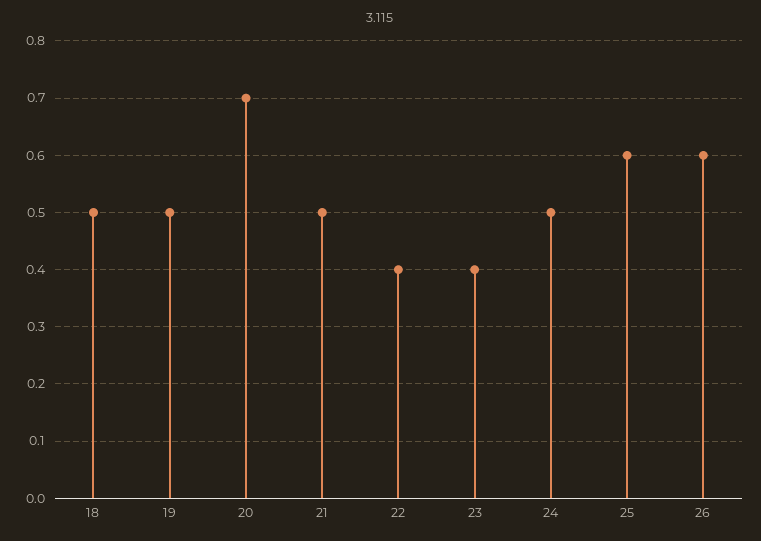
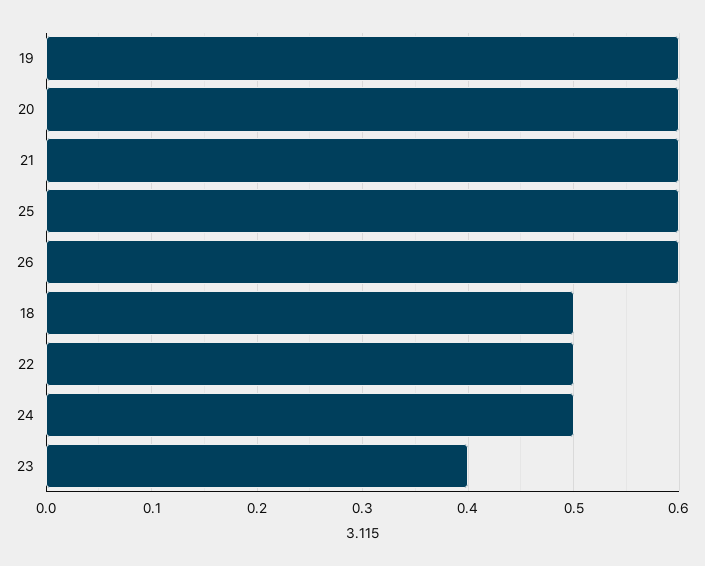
  {
    "18": 0.5,
-   "19": 0.5,
+   "19": 0.6,
-   "20": 0.7,
+   "20": 0.6,
-   "21": 0.5,
+   "21": 0.6,
-   "22": 0.4,
+   "22": 0.5,
    "23": 0.4,
    "24": 0.5,
    "25": 0.6,
    "26": 0.6
  }

